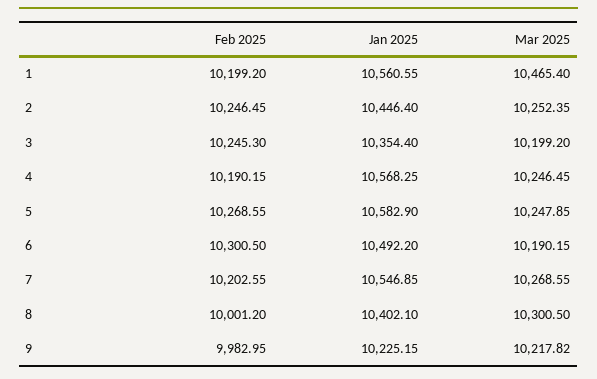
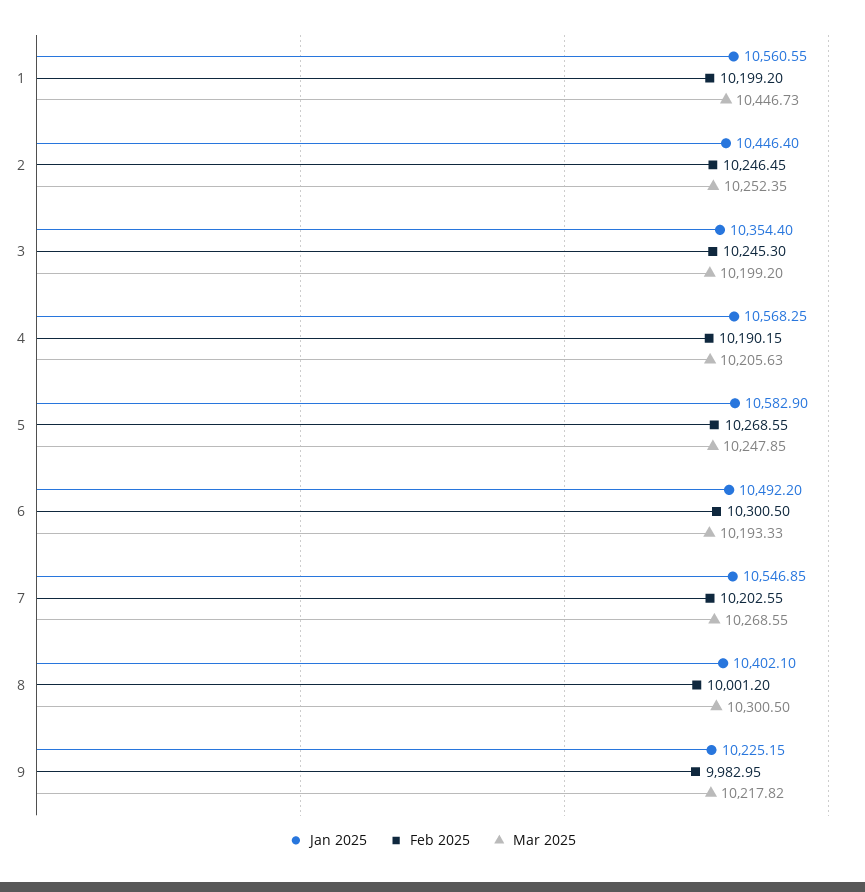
  {
    "Feb 2025": {
      "1": 10199.2,
      "2": 10246.45,
      "3": 10245.3,
      "4": 10190.15,
      "5": 10268.55,
      "6": 10300.5,
      "7": 10202.55,
      "8": 10001.2,
      "9": 9982.95
    },
    "Jan 2025": {
      "1": 10560.55,
      "2": 10446.4,
      "3": 10354.4,
      "4": 10568.25,
      "5": 10582.9,
      "6": 10492.2,
      "7": 10546.85,
      "8": 10402.1,
      "9": 10225.15
    },
    "Mar 2025": {
-     "1": 10465.4,
+     "1": 10446.73,
      "2": 10252.35,
      "3": 10199.2,
-     "4": 10246.45,
+     "4": 10205.63,
      "5": 10247.85,
-     "6": 10190.15,
+     "6": 10193.33,
      "7": 10268.55,
      "8": 10300.5,
      "9": 10217.82
    }
  }

